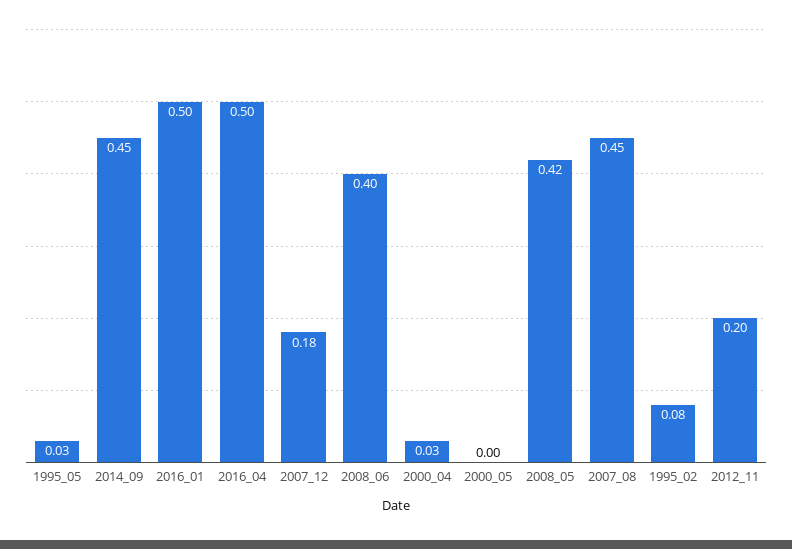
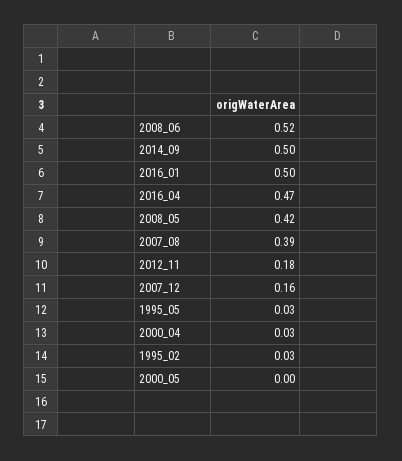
  {
    "1995_05": 0.03,
-   "2014_09": 0.45,
+   "2014_09": 0.5,
    "2016_01": 0.5,
-   "2016_04": 0.5,
+   "2016_04": 0.47,
-   "2007_12": 0.18,
+   "2007_12": 0.16,
-   "2008_06": 0.4,
+   "2008_06": 0.52,
    "2000_04": 0.03,
    "2000_05": 0,
    "2008_05": 0.42,
-   "2007_08": 0.45,
+   "2007_08": 0.39,
-   "1995_02": 0.08,
+   "1995_02": 0.03,
-   "2012_11": 0.2
+   "2012_11": 0.18
  }

